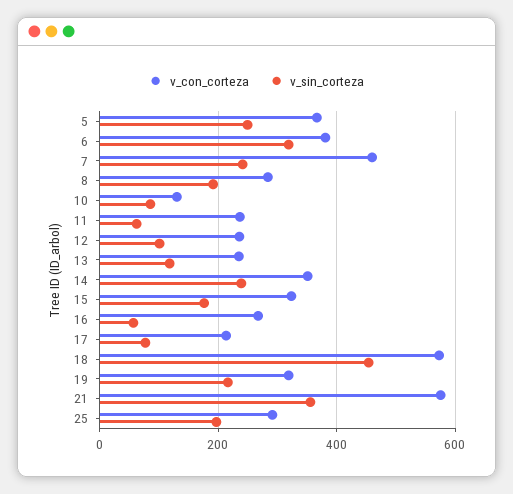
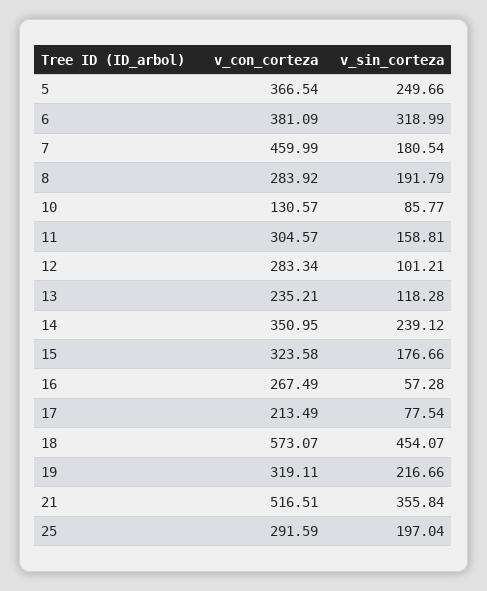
  {
    "v_con_corteza": {
      "5": 366.54,
      "6": 381.09,
      "7": 459.99,
      "8": 283.92,
      "10": 130.57,
-     "11": 240,
+     "11": 304.57,
-     "12": 240,
+     "12": 283.34,
      "13": 235.21,
      "14": 350.95,
      "15": 323.58,
      "16": 267.49,
      "17": 213.49,
      "18": 573.07,
      "19": 319.11,
-     "21": 580,
+     "21": 516.51,
      "25": 291.59
    },
    "v_sin_corteza": {
      "5": 249.66,
      "6": 318.99,
-     "7": 240,
+     "7": 180.54,
      "8": 191.79,
      "10": 85.77,
-     "11": 60,
+     "11": 158.81,
      "12": 101.21,
      "13": 118.28,
      "14": 239.12,
      "15": 176.66,
      "16": 57.28,
      "17": 77.54,
      "18": 454.07,
      "19": 216.66,
      "21": 355.84,
      "25": 197.04
    }
  }

